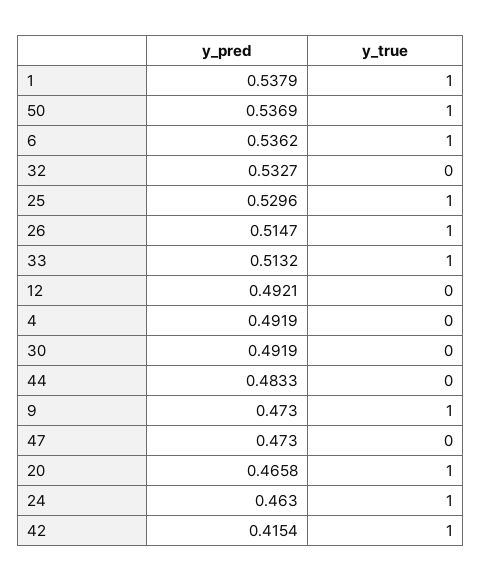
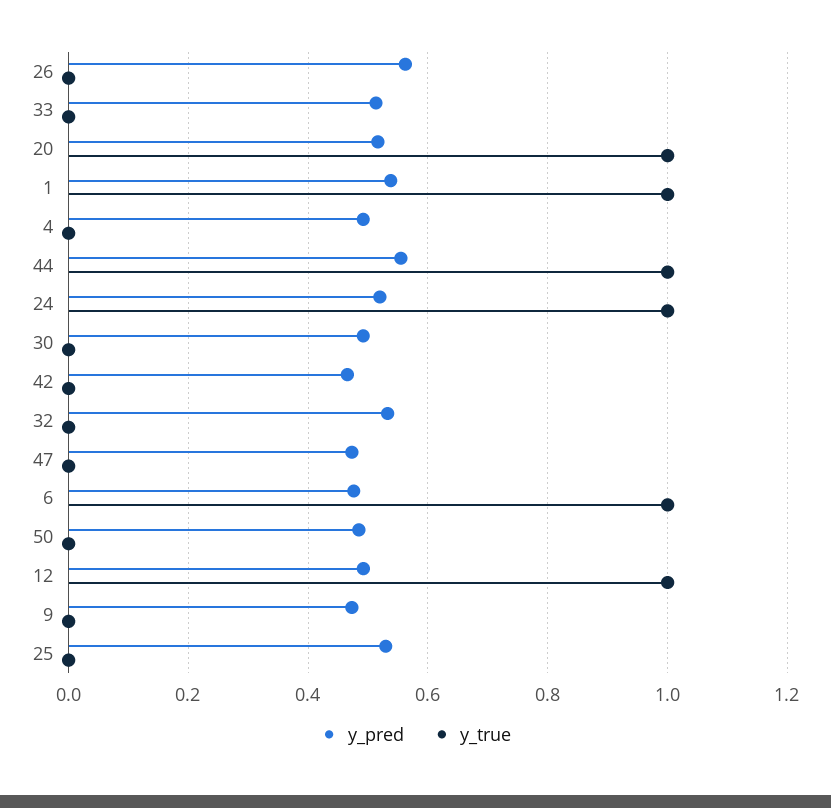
  {
    "y_pred": {
      "1": 0.5379,
-     "50": 0.5369,
+     "50": 0.48,
-     "6": 0.5362,
+     "6": 0.48,
      "32": 0.5327,
      "25": 0.5296,
-     "26": 0.5147,
+     "26": 0.56,
      "33": 0.5132,
      "12": 0.4921,
      "4": 0.4919,
      "30": 0.4919,
-     "44": 0.4833,
+     "44": 0.56,
      "9": 0.473,
      "47": 0.473,
-     "20": 0.4658,
+     "20": 0.52,
-     "24": 0.463,
+     "24": 0.52,
-     "42": 0.4154
+     "42": 0.46
    },
    "y_true": {
      "1": 1,
-     "50": 1,
+     "50": 0,
      "6": 1,
      "32": 0,
-     "25": 1,
+     "25": 0,
-     "26": 1,
+     "26": 0,
-     "33": 1,
+     "33": 0,
-     "12": 0,
+     "12": 1,
      "4": 0,
      "30": 0,
-     "44": 0,
+     "44": 1,
-     "9": 1,
+     "9": 0,
      "47": 0,
      "20": 1,
      "24": 1,
-     "42": 1
+     "42": 0
    }
  }

